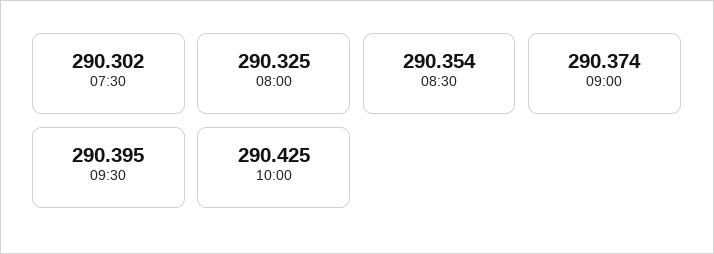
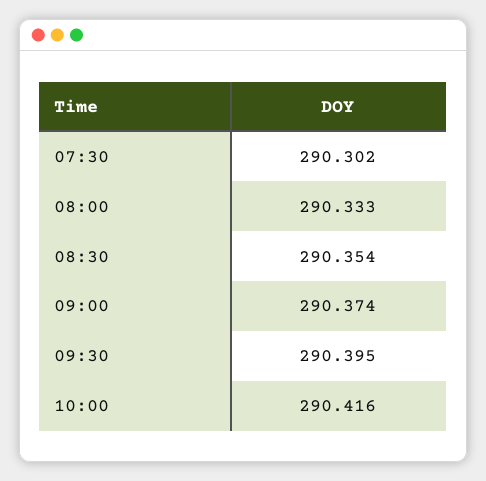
  {
    "07:30": 290.302,
-   "08:00": 290.325,
+   "08:00": 290.333,
    "08:30": 290.354,
    "09:00": 290.374,
    "09:30": 290.395,
-   "10:00": 290.425
+   "10:00": 290.416
  }

